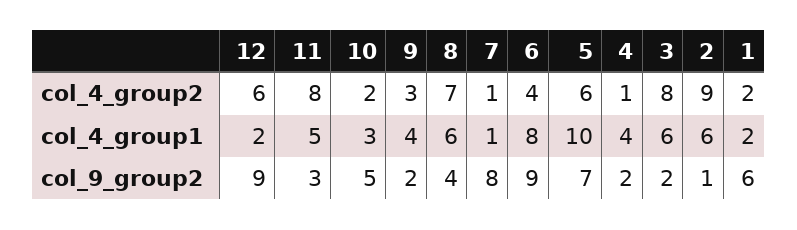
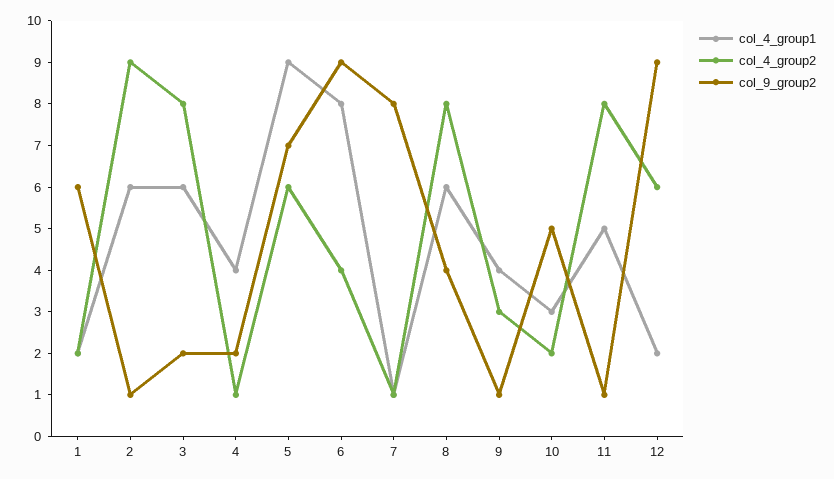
  {
    "col_4_group2": {
      "12": 6,
      "11": 8,
      "10": 2,
      "9": 3,
-     "8": 7,
+     "8": 8,
      "7": 1,
      "6": 4,
      "5": 6,
      "4": 1,
      "3": 8,
      "2": 9,
      "1": 2
    },
    "col_4_group1": {
      "12": 2,
      "11": 5,
      "10": 3,
      "9": 4,
      "8": 6,
      "7": 1,
      "6": 8,
-     "5": 10,
+     "5": 9,
      "4": 4,
      "3": 6,
      "2": 6,
      "1": 2
    },
    "col_9_group2": {
      "12": 9,
-     "11": 3,
+     "11": 1,
      "10": 5,
-     "9": 2,
+     "9": 1,
      "8": 4,
      "7": 8,
      "6": 9,
      "5": 7,
      "4": 2,
      "3": 2,
      "2": 1,
      "1": 6
    }
  }

